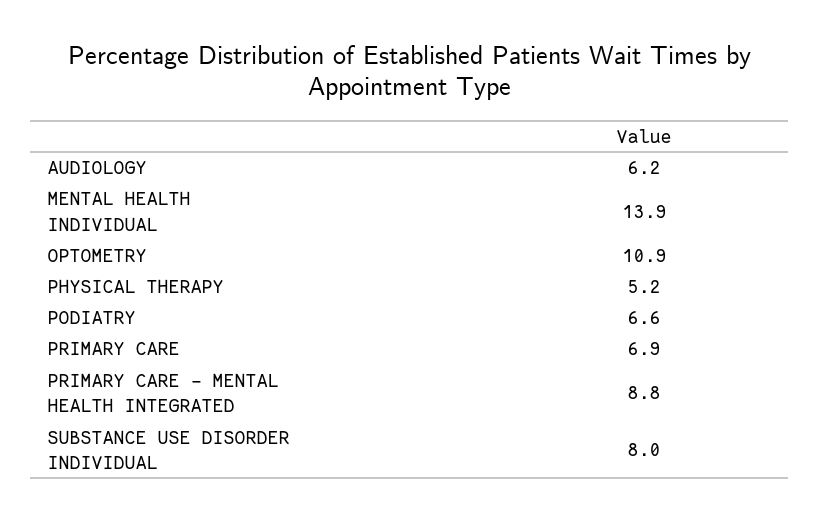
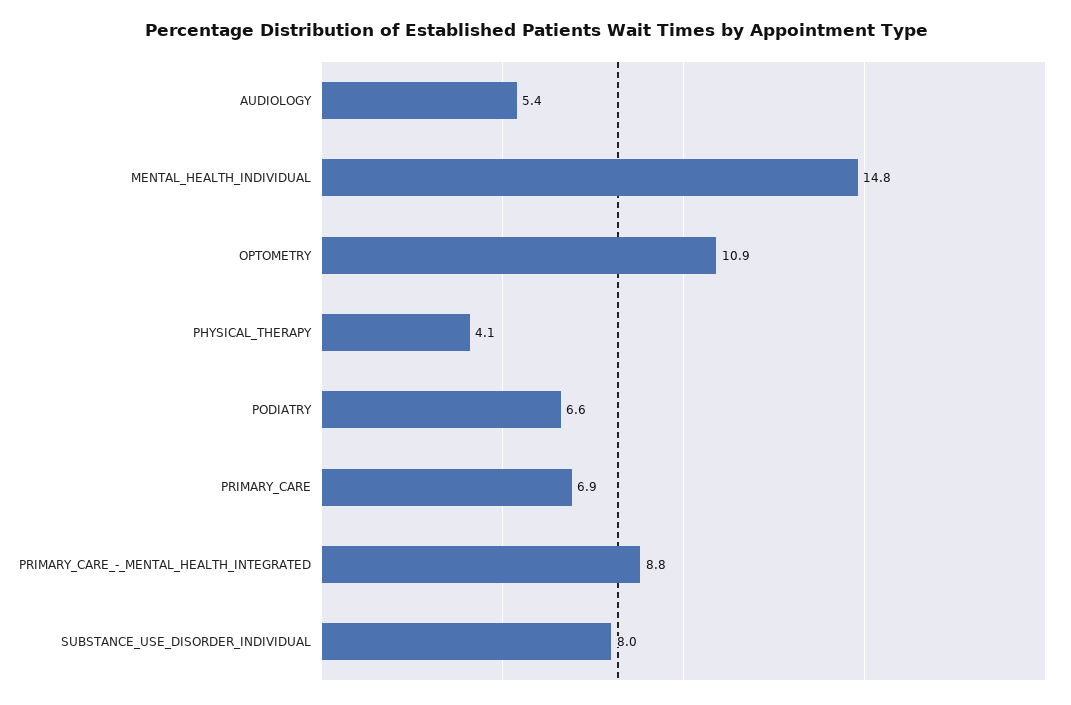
  {
-   "AUDIOLOGY": 6.2,
+   "AUDIOLOGY": 5.4,
-   "MENTAL HEALTH INDIVIDUAL": 13.9,
+   "MENTAL HEALTH INDIVIDUAL": 14.8,
    "OPTOMETRY": 10.9,
-   "PHYSICAL THERAPY": 5.2,
+   "PHYSICAL THERAPY": 4.1,
    "PODIATRY": 6.6,
    "PRIMARY CARE": 6.9,
    "PRIMARY CARE - MENTAL HEALTH INTEGRATED": 8.8,
    "SUBSTANCE USE DISORDER INDIVIDUAL": 8
  }

